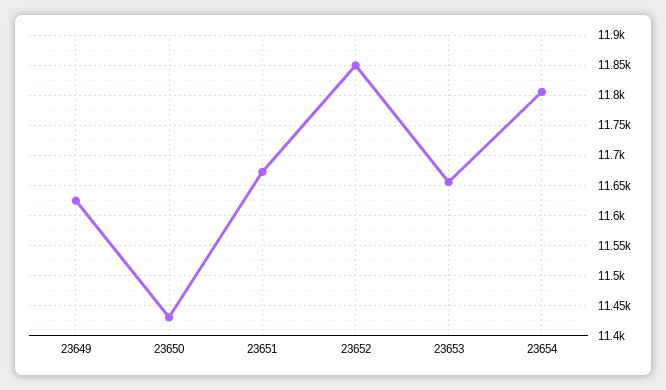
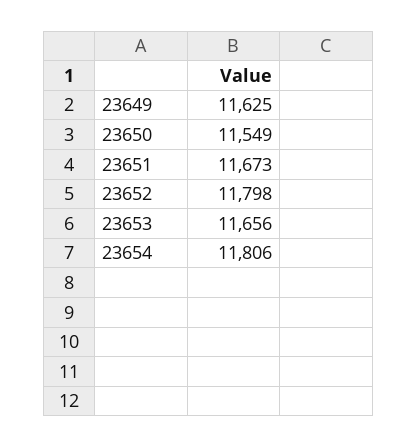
  {
    "23649": 11625,
-   "23650": 11430,
+   "23650": 11549,
    "23651": 11673,
-   "23652": 11850,
+   "23652": 11798,
    "23653": 11656,
    "23654": 11806
  }

